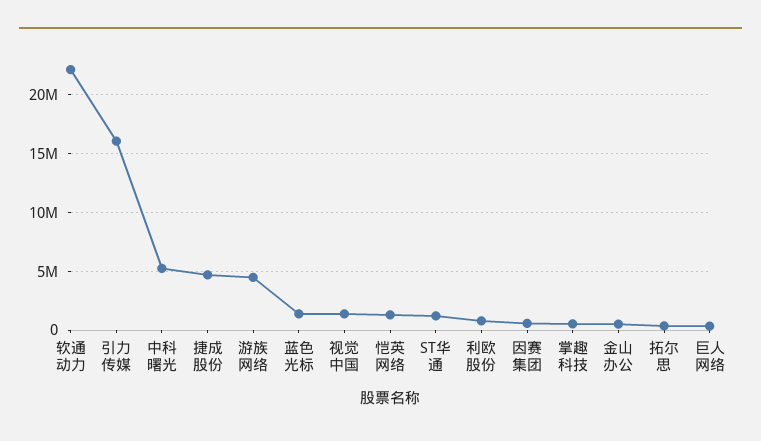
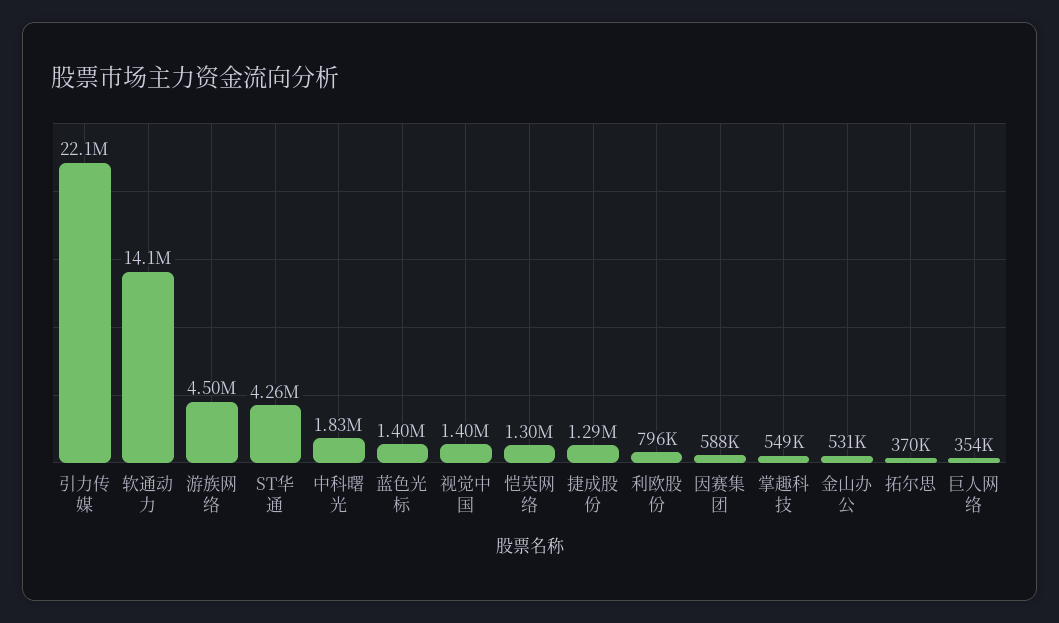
  {
-   "软通动力": 22000000,
+   "软通动力": 14100000,
-   "引力传媒": 16000000,
+   "引力传媒": 22100000,
-   "中科曙光": 5000000,
+   "中科曙光": 1830000,
-   "捷成股份": 5000000,
+   "捷成股份": 1290000,
    "游族网络": 4500000,
    "蓝色光标": 1400000,
    "视觉中国": 1400000,
    "恺英网络": 1300000,
-   "ST华通": 1000000,
+   "ST华通": 4260000,
    "利欧股份": 796000,
    "因赛集团": 588000,
    "掌趣科技": 549000,
    "金山办公": 531000,
    "拓尔思": 370000,
    "巨人网络": 354000
  }

